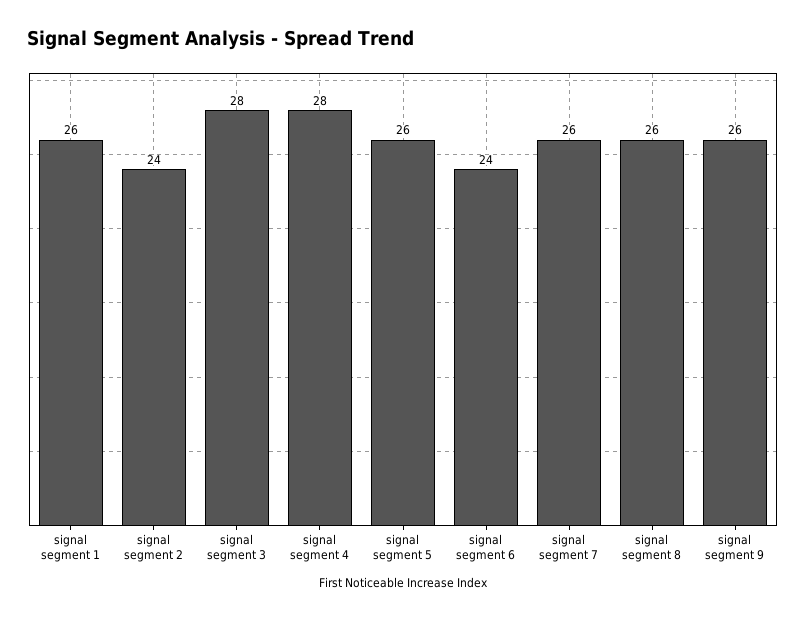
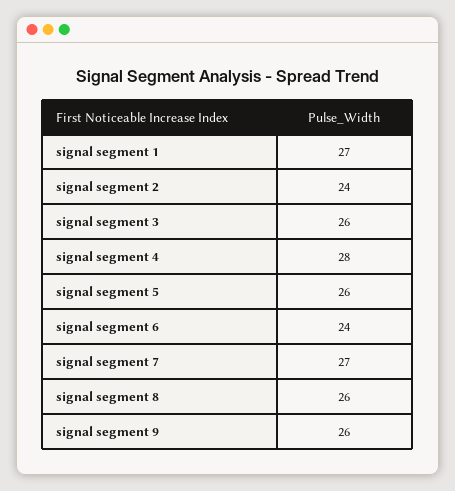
  {
-   "signal segment 1": 26,
+   "signal segment 1": 27,
    "signal segment 2": 24,
-   "signal segment 3": 28,
+   "signal segment 3": 26,
    "signal segment 4": 28,
    "signal segment 5": 26,
    "signal segment 6": 24,
-   "signal segment 7": 26,
+   "signal segment 7": 27,
    "signal segment 8": 26,
    "signal segment 9": 26
  }

